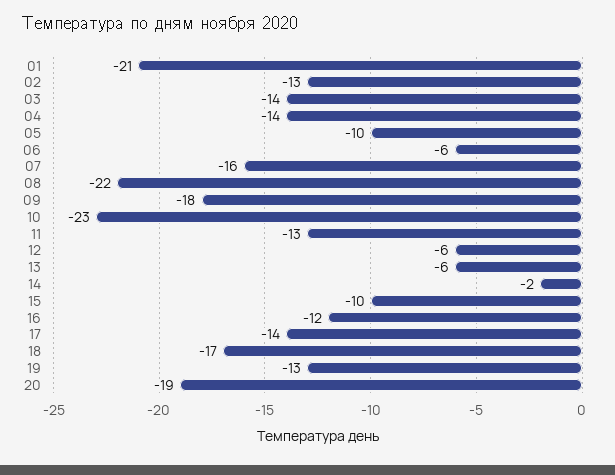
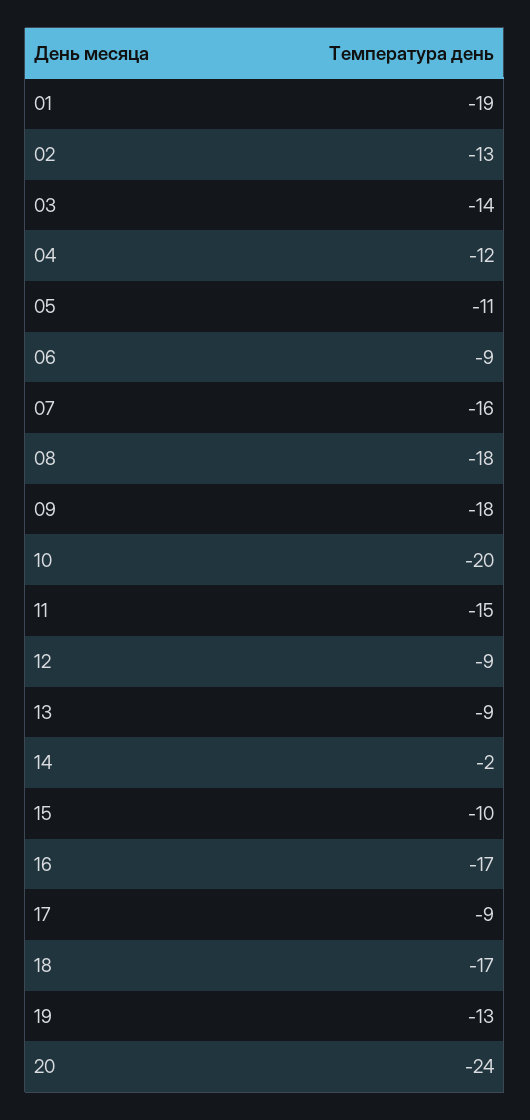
  {
-   "01": -21,
+   "01": -19,
    "02": -13,
    "03": -14,
-   "04": -14,
+   "04": -12,
-   "05": -10,
+   "05": -11,
-   "06": -6,
+   "06": -9,
    "07": -16,
-   "08": -22,
+   "08": -18,
    "09": -18,
-   "10": -23,
+   "10": -20,
-   "11": -13,
+   "11": -15,
-   "12": -6,
+   "12": -9,
-   "13": -6,
+   "13": -9,
    "14": -2,
    "15": -10,
-   "16": -12,
+   "16": -17,
-   "17": -14,
+   "17": -9,
    "18": -17,
    "19": -13,
-   "20": -19
+   "20": -24
  }

